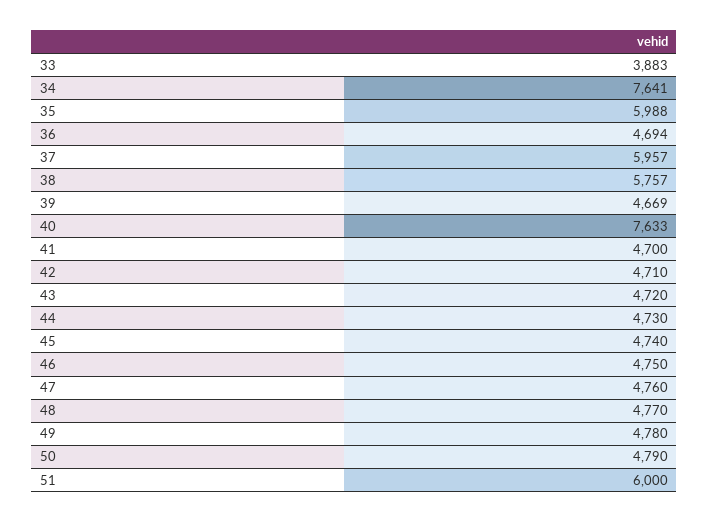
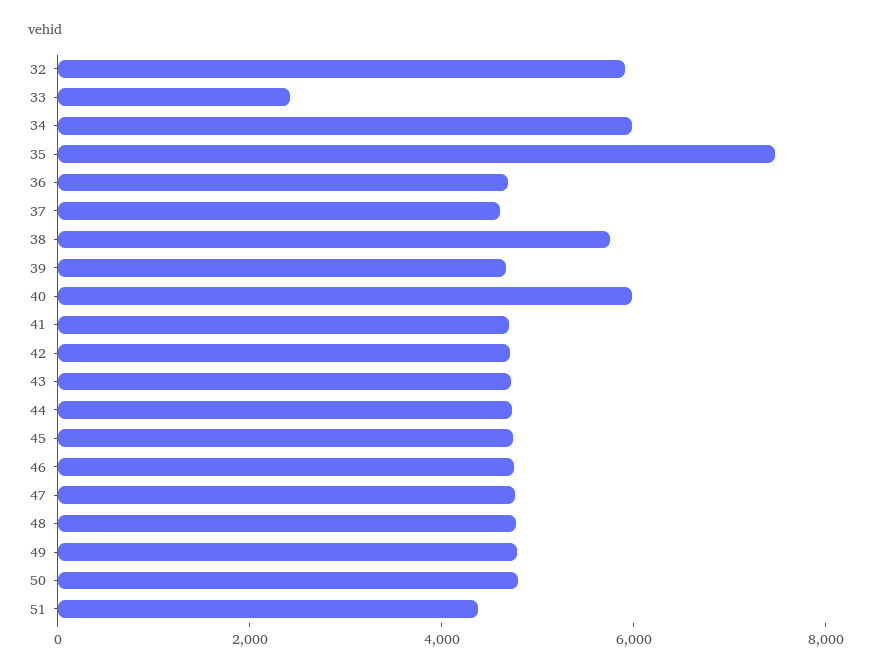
  {
-   "33": 3883,
+   "33": 2500,
-   "34": 7641,
+   "34": 6000,
-   "35": 5988,
+   "35": 7500,
    "36": 4694,
-   "37": 5957,
+   "37": 4500,
    "38": 5757,
    "39": 4669,
-   "40": 7633,
+   "40": 6000,
    "41": 4700,
    "42": 4710,
    "43": 4720,
    "44": 4730,
    "45": 4740,
    "46": 4750,
    "47": 4760,
    "48": 4770,
    "49": 4780,
    "50": 4790,
-   "51": 6000
+   "51": 4500,
+   "32": 6000
  }

